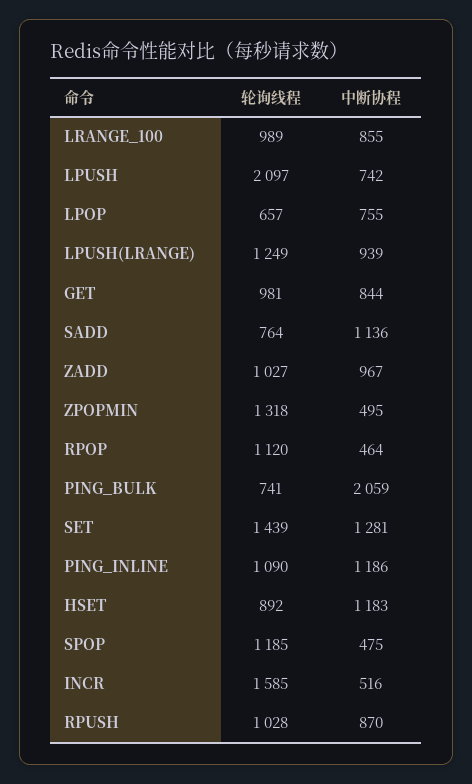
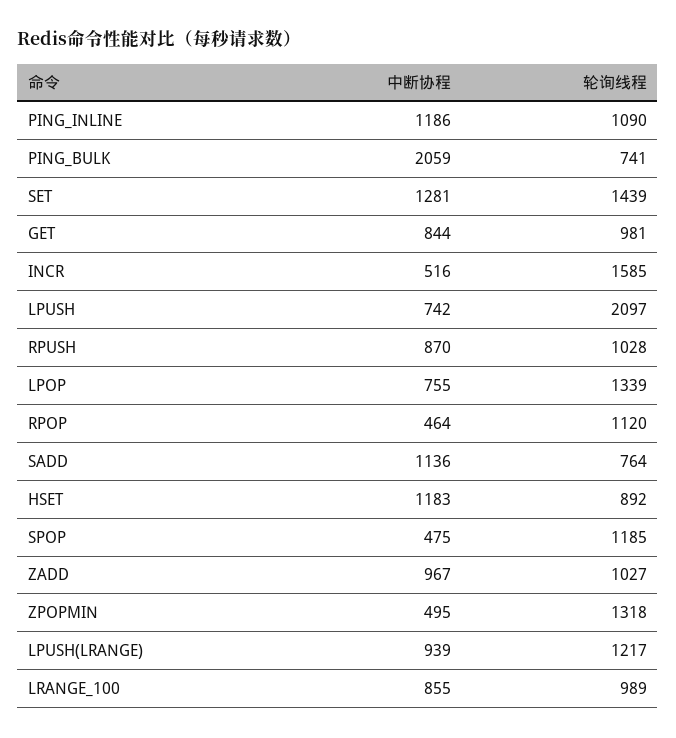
  {
    "轮询线程": {
      "LRANGE_100": 989,
      "LPUSH": 2097,
-     "LPOP": 657,
+     "LPOP": 1339,
-     "LPUSH(LRANGE)": 1249,
+     "LPUSH(LRANGE)": 1217,
      "GET": 981,
      "SADD": 764,
      "ZADD": 1027,
      "ZPOPMIN": 1318,
      "RPOP": 1120,
      "PING_BULK": 741,
      "SET": 1439,
      "PING_INLINE": 1090,
      "HSET": 892,
      "SPOP": 1185,
      "INCR": 1585,
      "RPUSH": 1028
    },
    "中断协程": {
      "LRANGE_100": 855,
      "LPUSH": 742,
      "LPOP": 755,
      "LPUSH(LRANGE)": 939,
      "GET": 844,
      "SADD": 1136,
      "ZADD": 967,
      "ZPOPMIN": 495,
      "RPOP": 464,
      "PING_BULK": 2059,
      "SET": 1281,
      "PING_INLINE": 1186,
      "HSET": 1183,
      "SPOP": 475,
      "INCR": 516,
      "RPUSH": 870
    }
  }

